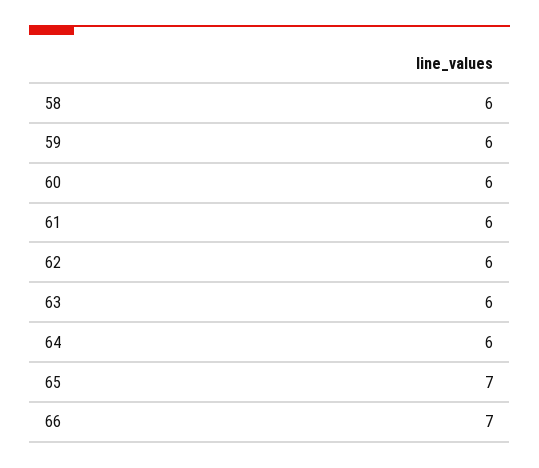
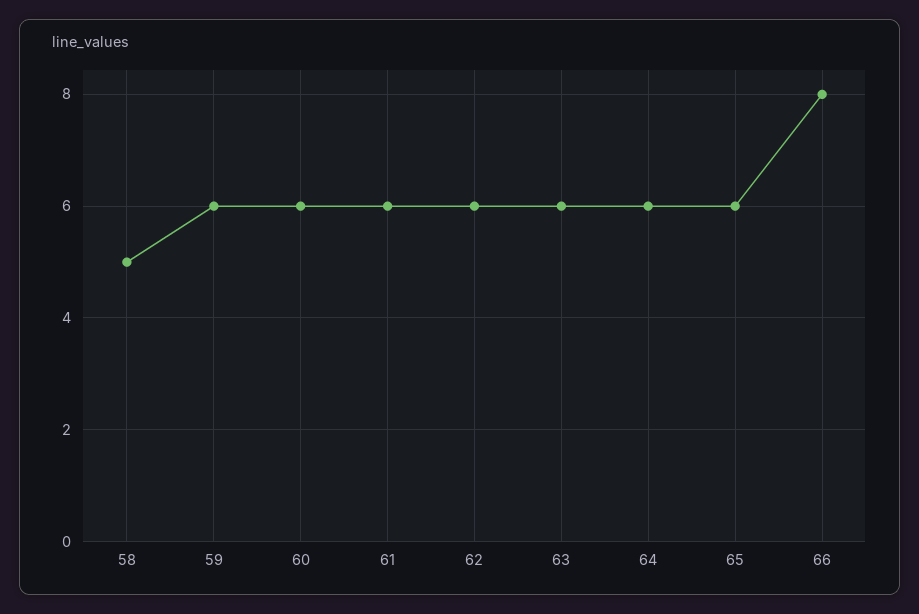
  {
-   "58": 6,
+   "58": 5,
    "59": 6,
    "60": 6,
    "61": 6,
    "62": 6,
    "63": 6,
    "64": 6,
-   "65": 7,
+   "65": 6,
-   "66": 7
+   "66": 8
  }

